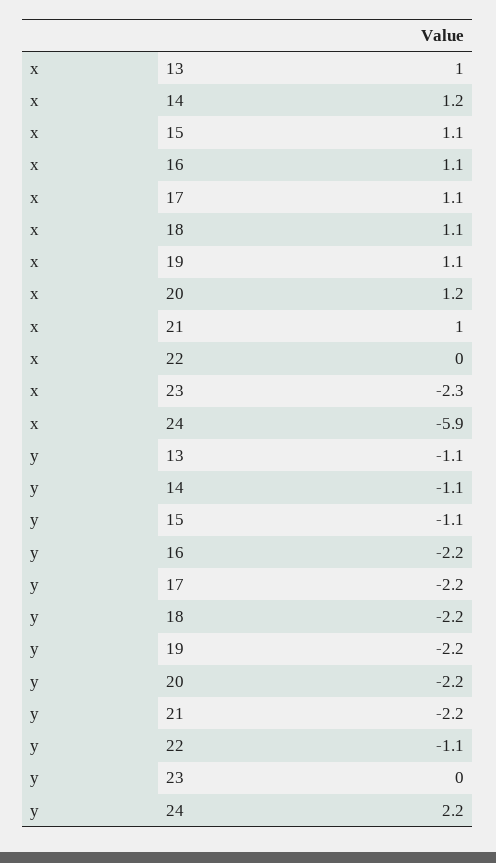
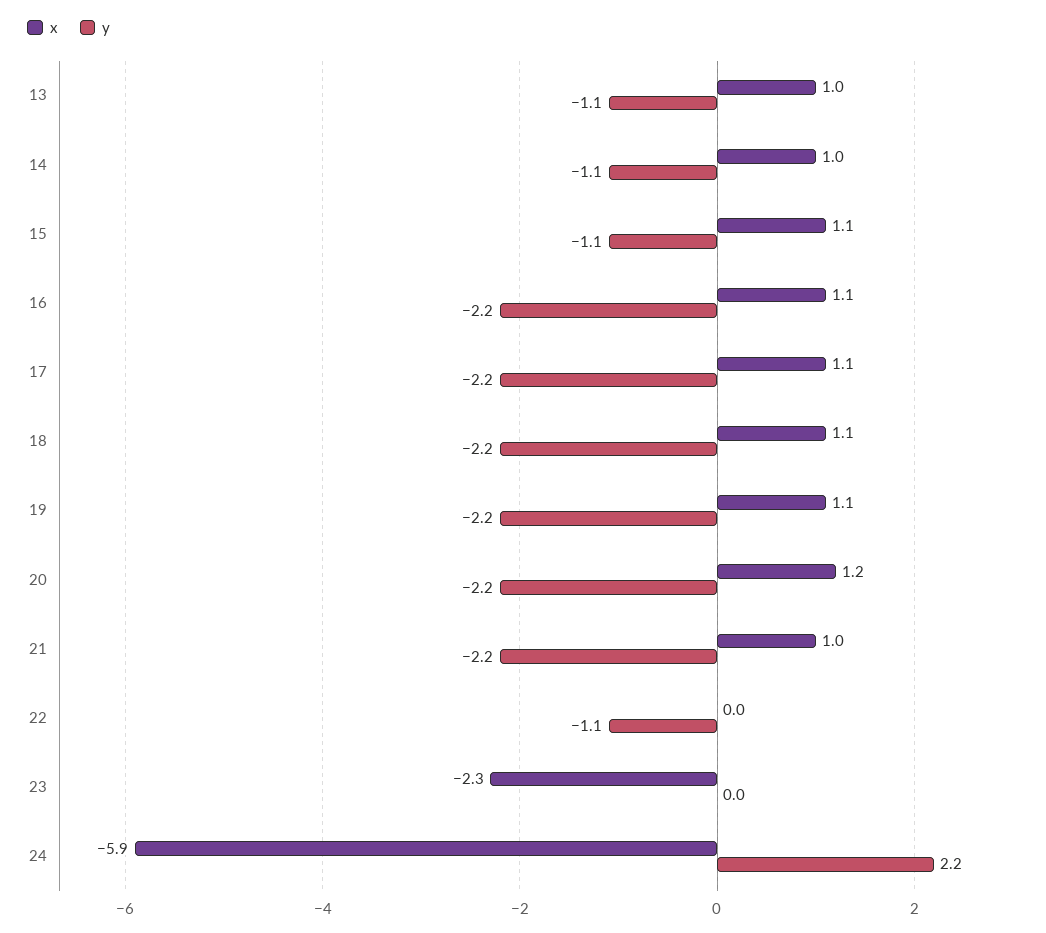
  {
    "x": {
      "13": 1,
-     "14": 1.2,
+     "14": 1,
      "15": 1.1,
      "16": 1.1,
      "17": 1.1,
      "18": 1.1,
      "19": 1.1,
      "20": 1.2,
      "21": 1,
      "22": 0,
      "23": -2.3,
      "24": -5.9
    },
    "y": {
      "13": -1.1,
      "14": -1.1,
      "15": -1.1,
      "16": -2.2,
      "17": -2.2,
      "18": -2.2,
      "19": -2.2,
      "20": -2.2,
      "21": -2.2,
      "22": -1.1,
      "23": 0,
      "24": 2.2
    }
  }

